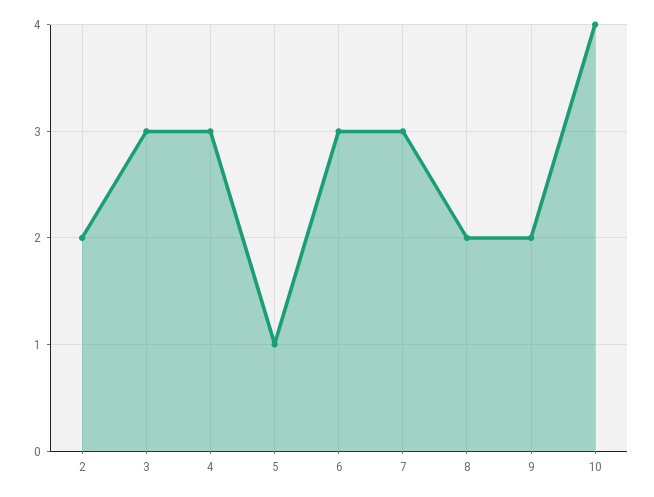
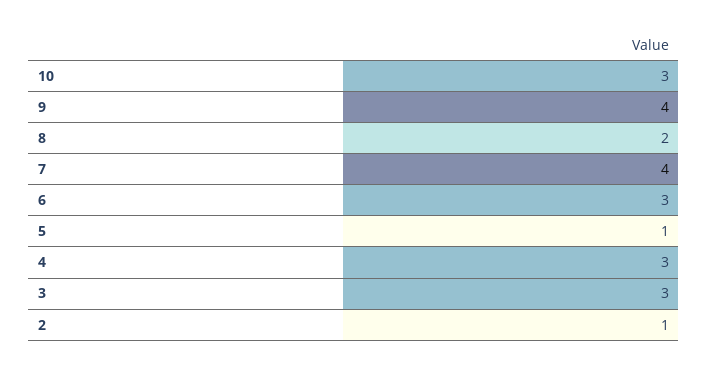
  {
-   "2": 2,
+   "2": 1,
    "3": 3,
    "4": 3,
    "5": 1,
    "6": 3,
-   "7": 3,
+   "7": 4,
    "8": 2,
-   "9": 2,
+   "9": 4,
-   "10": 4
+   "10": 3
  }

